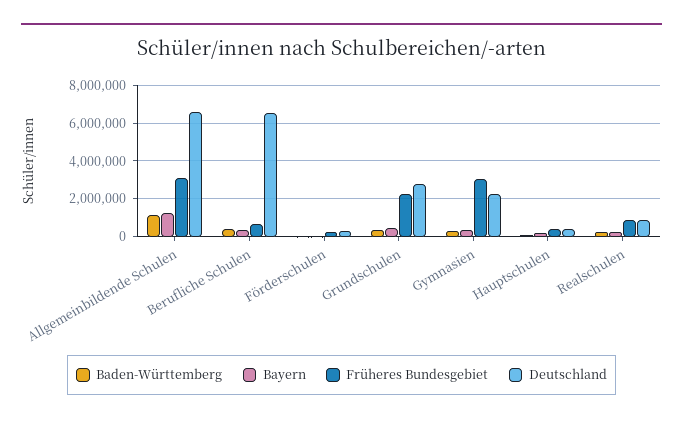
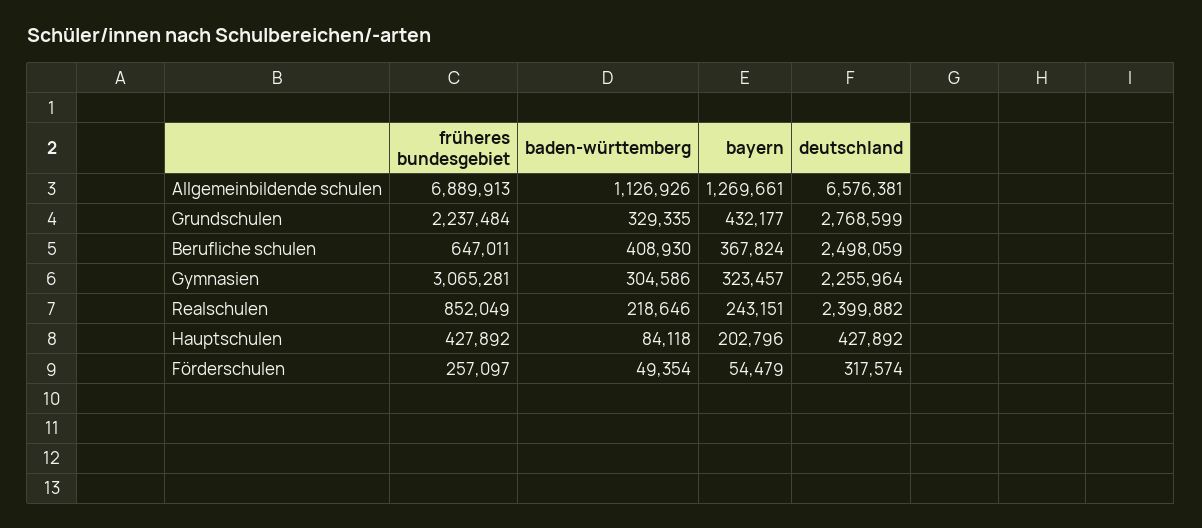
  {
    "Baden-Württemberg": {
      "Allgemeinbildende Schulen": 1126926,
      "Berufliche Schulen": 408930,
      "Förderschulen": 49354,
      "Grundschulen": 329335,
      "Gymnasien": 304586,
      "Hauptschulen": 84118,
      "Realschulen": 218646
    },
    "Bayern": {
      "Allgemeinbildende Schulen": 1269661,
      "Berufliche Schulen": 367824,
      "Förderschulen": 54479,
      "Grundschulen": 432177,
      "Gymnasien": 323457,
      "Hauptschulen": 202796,
      "Realschulen": 243151
    },
    "Früheres Bundesgebiet": {
-     "Allgemeinbildende Schulen": 3000000,
+     "Allgemeinbildende Schulen": 6889913,
      "Berufliche Schulen": 647011,
      "Förderschulen": 257097,
      "Grundschulen": 2237484,
      "Gymnasien": 3065281,
      "Hauptschulen": 427892,
      "Realschulen": 852049
    },
    "Deutschland": {
      "Allgemeinbildende Schulen": 6576381,
-     "Berufliche Schulen": 6500000,
+     "Berufliche Schulen": 2498059,
      "Förderschulen": 317574,
      "Grundschulen": 2768599,
      "Gymnasien": 2255964,
      "Hauptschulen": 427892,
-     "Realschulen": 1000000
+     "Realschulen": 2399882
    }
  }

